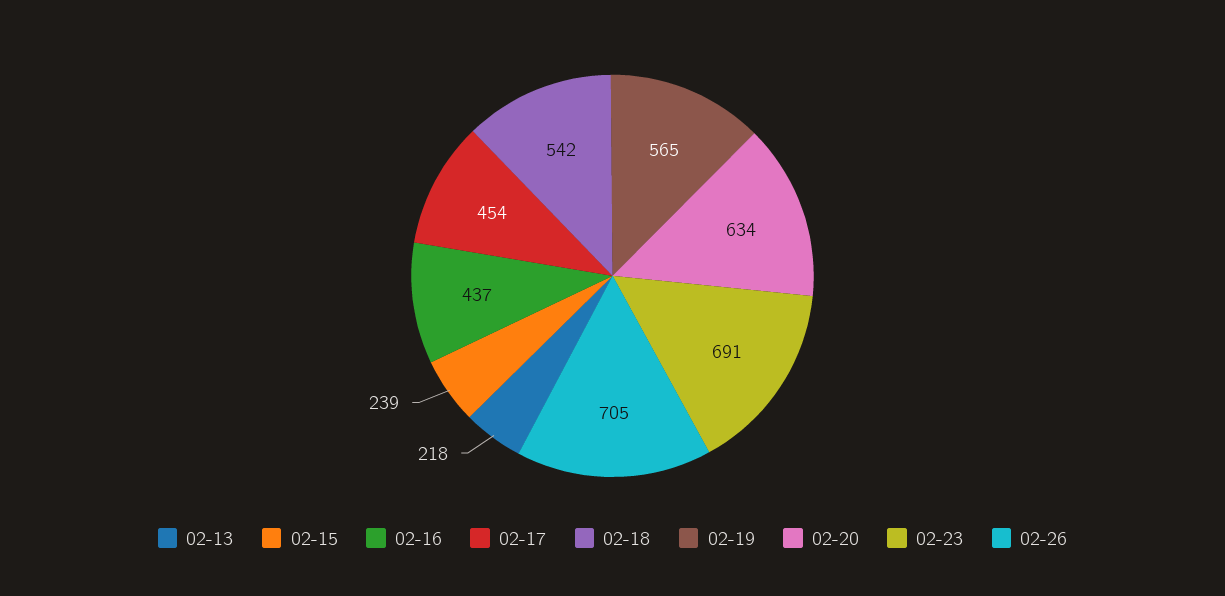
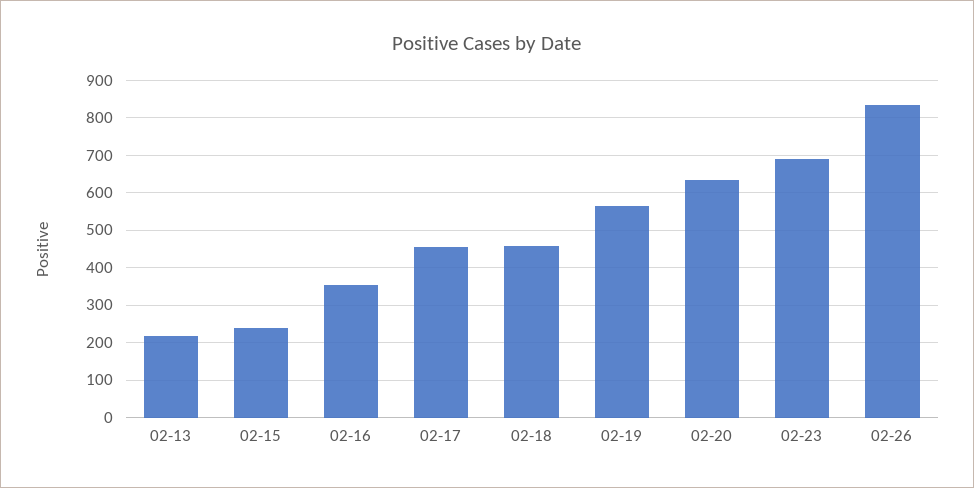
  {
    "02-13": 218,
    "02-15": 239,
-   "02-16": 437,
+   "02-16": 360,
    "02-17": 454,
-   "02-18": 542,
+   "02-18": 460,
    "02-19": 565,
    "02-20": 634,
    "02-23": 691,
-   "02-26": 705
+   "02-26": 840
  }

